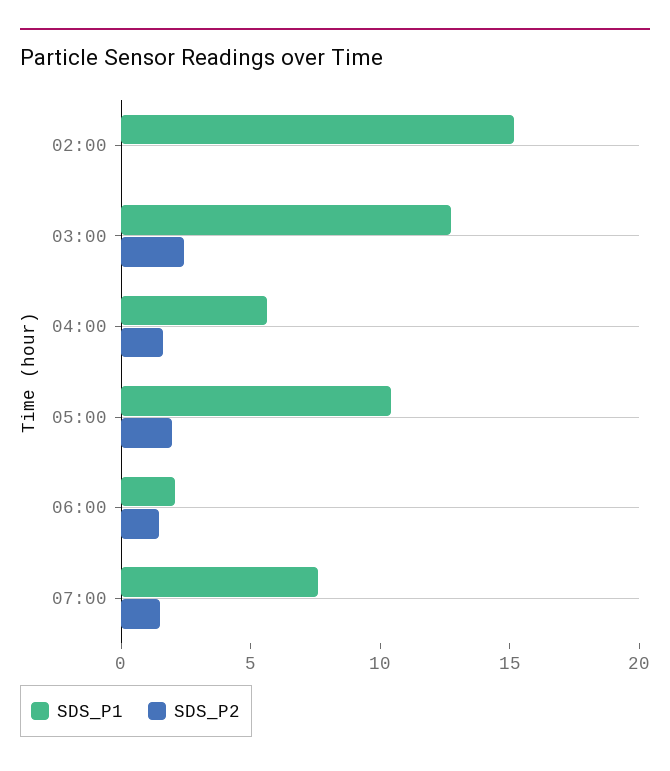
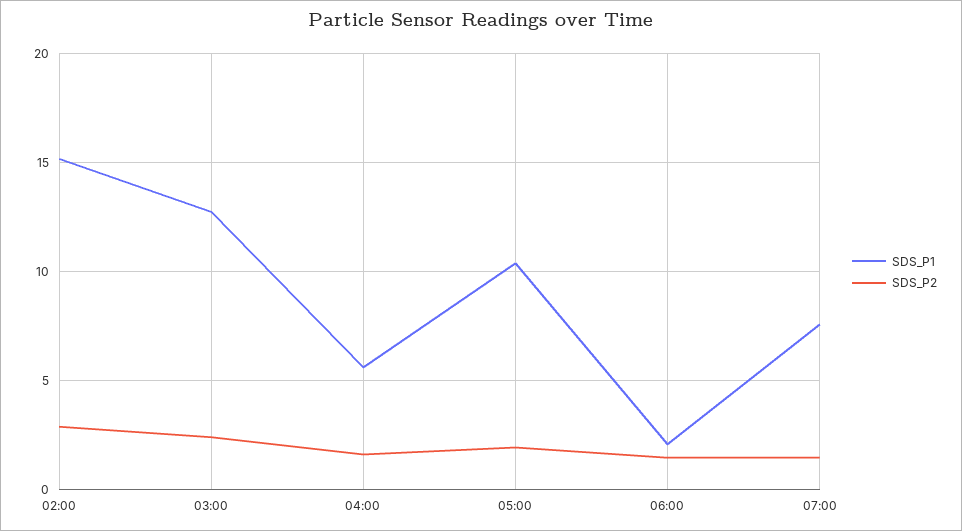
  {
    "SDS_P1": {
      "02:00": 15,
      "03:00": 13,
      "04:00": 5.5,
      "05:00": 10.5,
      "06:00": 2,
      "07:00": 7.5
    },
    "SDS_P2": {
-     "02:00": 0,
+     "02:00": 3,
      "03:00": 2.5,
      "04:00": 1.5,
      "05:00": 2,
      "06:00": 1.5,
      "07:00": 1.5
    }
  }

